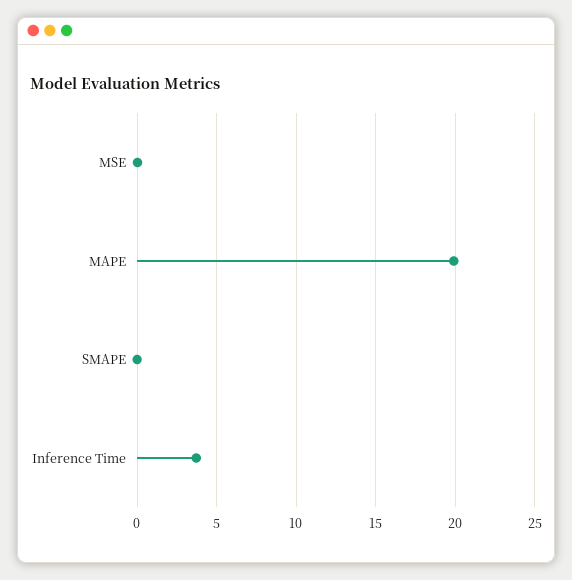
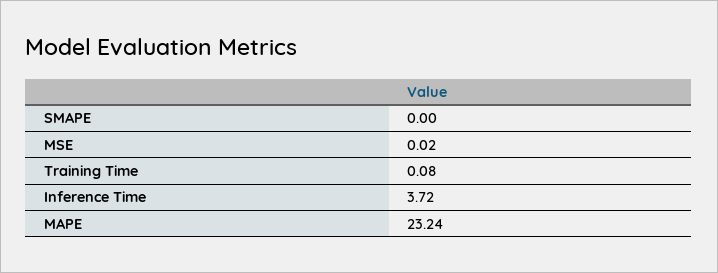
  {
    "MSE": 0.02,
-   "MAPE": 20,
+   "MAPE": 23.24,
    "SMAPE": 0,
-   "Inference Time": 3.72
+   "Inference Time": 3.72,
+   "Training Time": 0.08
  }

